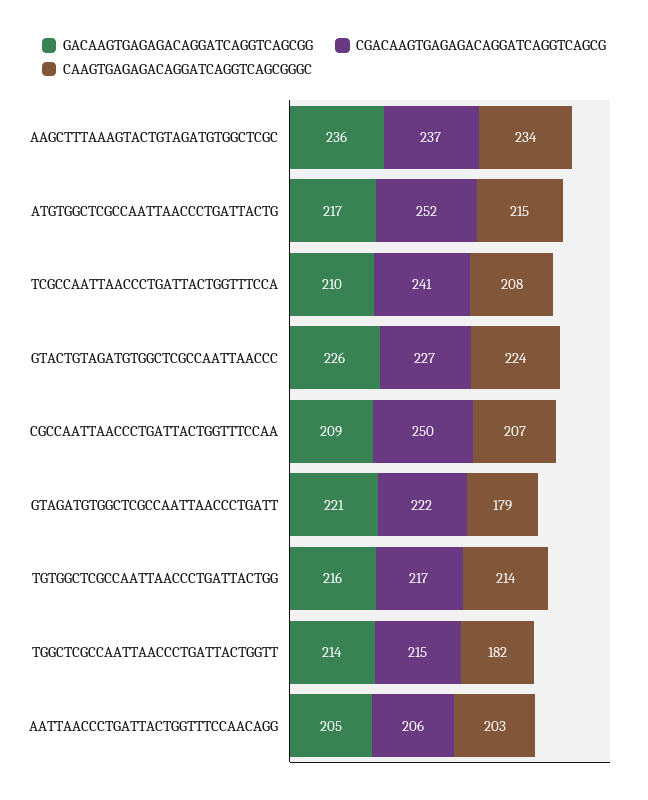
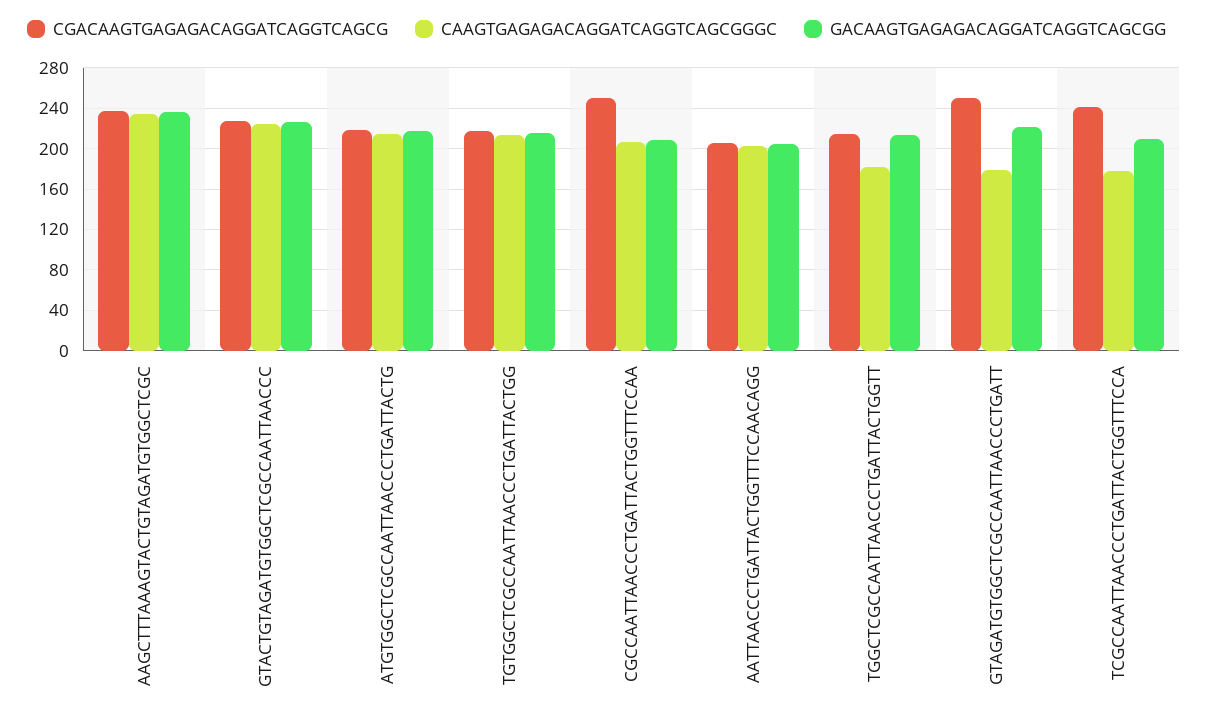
  {
    "GACAAGTGAGAGACAGGATCAGGTCAGCGG": {
      "AAGCTTTAAAGTACTGTAGATGTGGCTCGC": 236,
      "ATGTGGCTCGCCAATTAACCCTGATTACTG": 217,
      "TCGCCAATTAACCCTGATTACTGGTTTCCA": 210,
      "GTACTGTAGATGTGGCTCGCCAATTAACCC": 226,
      "CGCCAATTAACCCTGATTACTGGTTTCCAA": 209,
      "GTAGATGTGGCTCGCCAATTAACCCTGATT": 221,
      "TGTGGCTCGCCAATTAACCCTGATTACTGG": 216,
      "TGGCTCGCCAATTAACCCTGATTACTGGTT": 214,
      "AATTAACCCTGATTACTGGTTTCCAACAGG": 205
    },
    "CGACAAGTGAGAGACAGGATCAGGTCAGCG": {
      "AAGCTTTAAAGTACTGTAGATGTGGCTCGC": 237,
-     "ATGTGGCTCGCCAATTAACCCTGATTACTG": 252,
+     "ATGTGGCTCGCCAATTAACCCTGATTACTG": 220,
      "TCGCCAATTAACCCTGATTACTGGTTTCCA": 241,
      "GTACTGTAGATGTGGCTCGCCAATTAACCC": 227,
      "CGCCAATTAACCCTGATTACTGGTTTCCAA": 250,
-     "GTAGATGTGGCTCGCCAATTAACCCTGATT": 222,
+     "GTAGATGTGGCTCGCCAATTAACCCTGATT": 250,
      "TGTGGCTCGCCAATTAACCCTGATTACTGG": 217,
      "TGGCTCGCCAATTAACCCTGATTACTGGTT": 215,
      "AATTAACCCTGATTACTGGTTTCCAACAGG": 206
    },
    "CAAGTGAGAGACAGGATCAGGTCAGCGGGC": {
      "AAGCTTTAAAGTACTGTAGATGTGGCTCGC": 234,
      "ATGTGGCTCGCCAATTAACCCTGATTACTG": 215,
-     "TCGCCAATTAACCCTGATTACTGGTTTCCA": 208,
+     "TCGCCAATTAACCCTGATTACTGGTTTCCA": 180,
      "GTACTGTAGATGTGGCTCGCCAATTAACCC": 224,
      "CGCCAATTAACCCTGATTACTGGTTTCCAA": 207,
      "GTAGATGTGGCTCGCCAATTAACCCTGATT": 179,
      "TGTGGCTCGCCAATTAACCCTGATTACTGG": 214,
      "TGGCTCGCCAATTAACCCTGATTACTGGTT": 182,
      "AATTAACCCTGATTACTGGTTTCCAACAGG": 203
    }
  }

